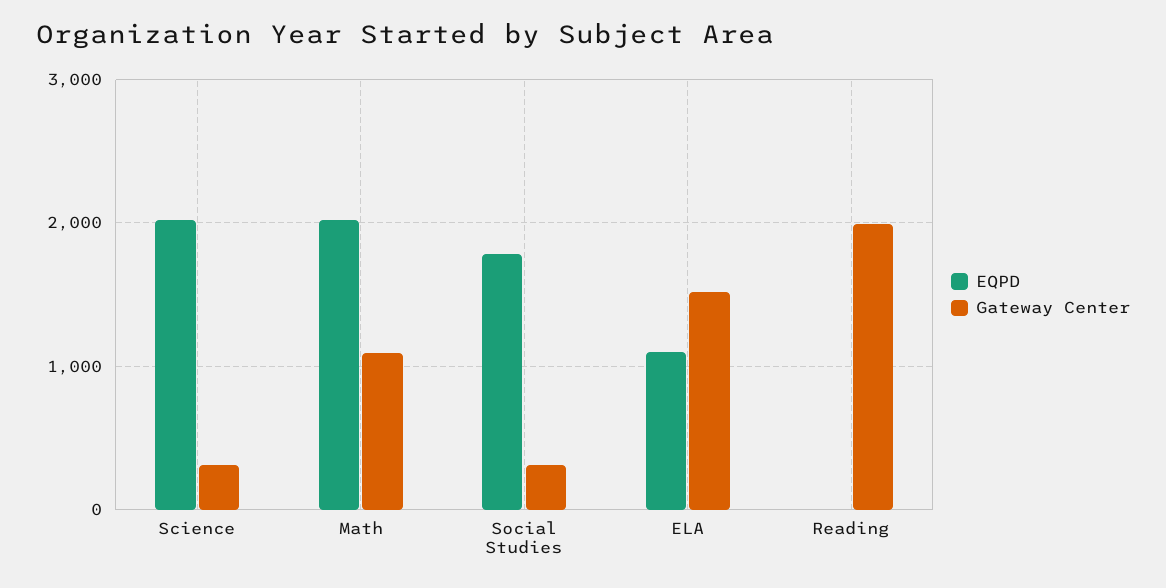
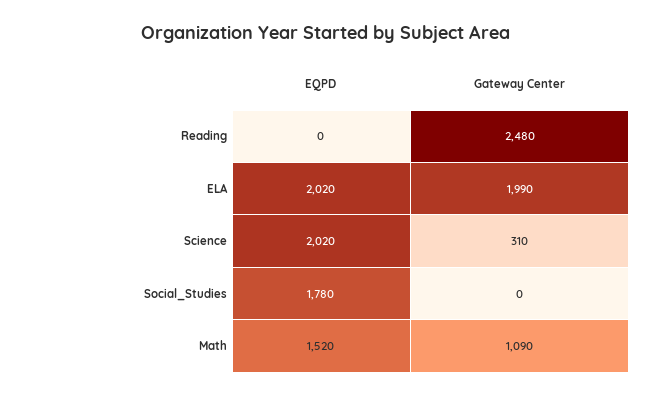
  {
    "EQPD": {
      "Science": 2020,
-     "Math": 2000,
+     "Math": 1520,
      "Social Studies": 1780,
-     "ELA": 1100,
+     "ELA": 2020,
      "Reading": 0
    },
    "Gateway Center": {
      "Science": 310,
      "Math": 1090,
-     "Social Studies": 300,
+     "Social Studies": 0,
-     "ELA": 1500,
+     "ELA": 1990,
-     "Reading": 2000
+     "Reading": 2480
    }
  }

